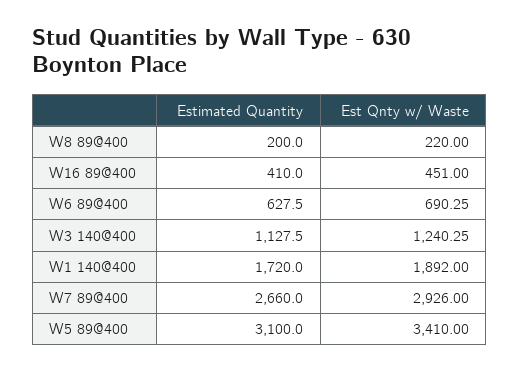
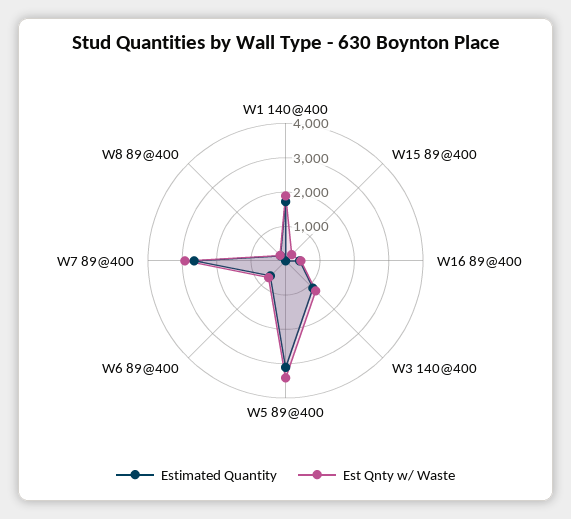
  {
    "Estimated Quantity": {
      "W8 89@400": 200,
      "W16 89@400": 410,
      "W6 89@400": 627.5,
      "W3 140@400": 1127.5,
      "W1 140@400": 1720,
      "W7 89@400": 2660,
-     "W5 89@400": 3100
+     "W5 89@400": 3100,
+     "W15 89@400": 0
    },
    "Est Qnty w/ Waste": {
      "W8 89@400": 220,
      "W16 89@400": 451,
      "W6 89@400": 690.25,
      "W3 140@400": 1240.25,
      "W1 140@400": 1892,
      "W7 89@400": 2926,
-     "W5 89@400": 3410
+     "W5 89@400": 3410,
+     "W15 89@400": 250
    }
  }

